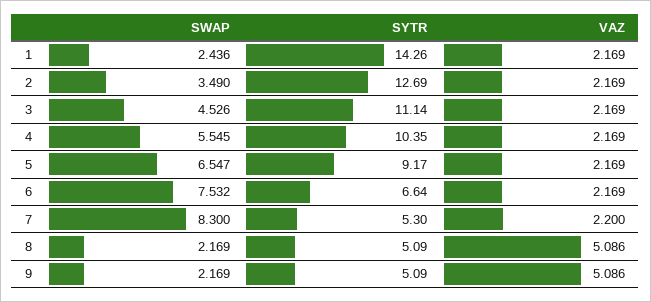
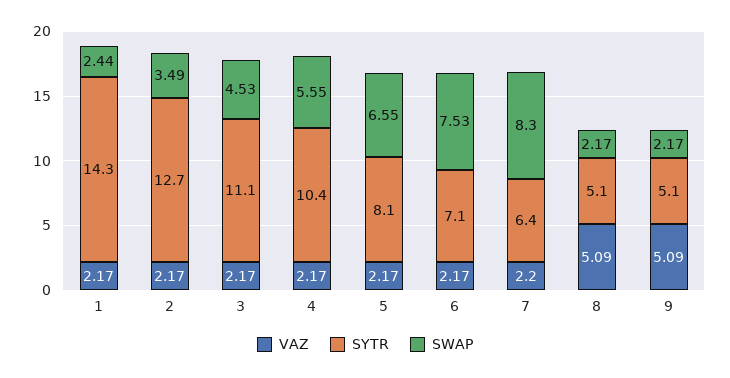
  {
    "SWAP": {
      "1": 2.436,
      "2": 3.49,
      "3": 4.526,
      "4": 5.545,
      "5": 6.547,
      "6": 7.532,
      "7": 8.3,
      "8": 2.169,
      "9": 2.169
    },
    "SYTR": {
      "1": 14.26,
      "2": 12.69,
      "3": 11.14,
      "4": 10.35,
-     "5": 9.17,
+     "5": 8.1,
-     "6": 6.64,
+     "6": 7.1,
-     "7": 5.3,
+     "7": 6.4,
      "8": 5.09,
      "9": 5.09
    },
    "VAZ": {
      "1": 2.169,
      "2": 2.169,
      "3": 2.169,
      "4": 2.169,
      "5": 2.169,
      "6": 2.169,
      "7": 2.2,
      "8": 5.086,
      "9": 5.086
    }
  }

